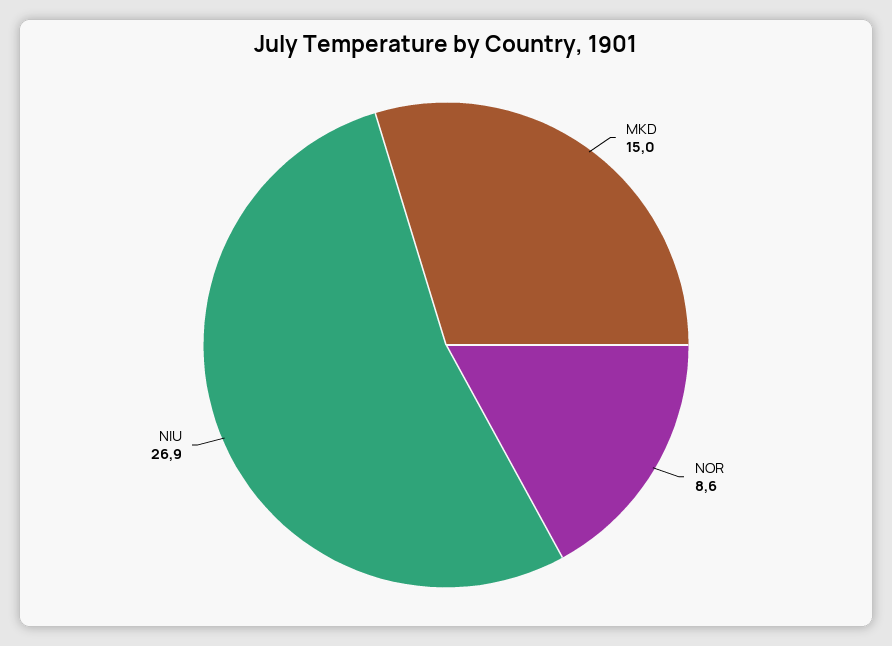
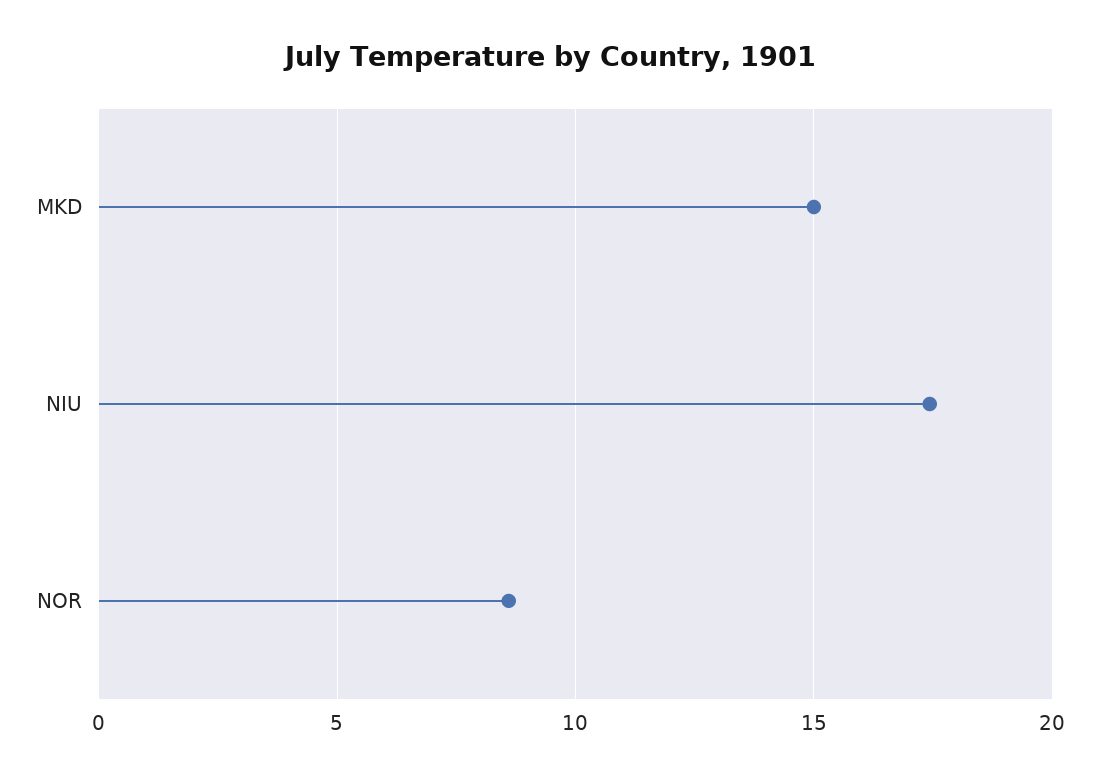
  {
    "MKD": 15,
    "NOR": 8.6,
-   "NIU": 26.9
+   "NIU": 17.5
  }

